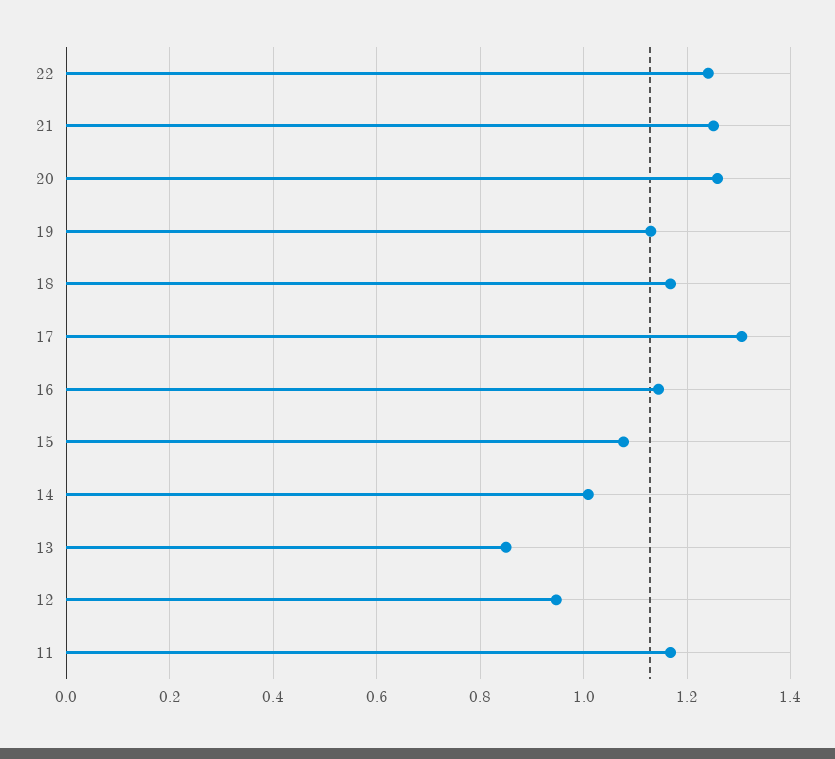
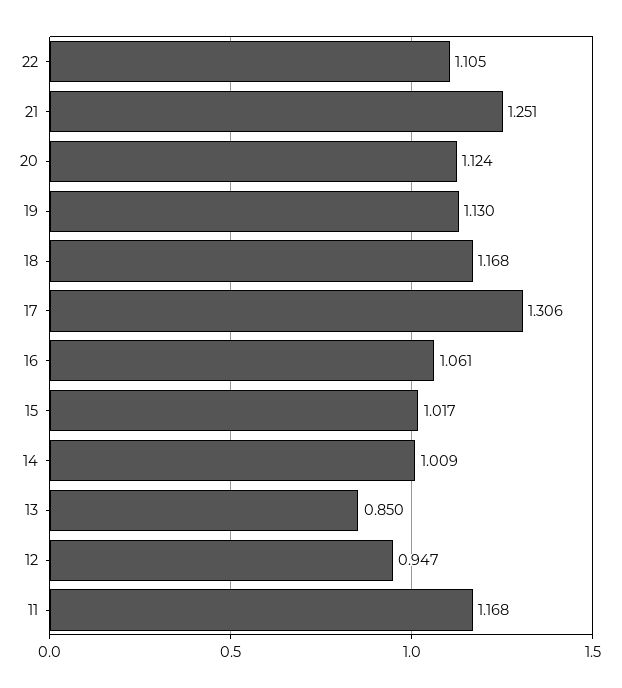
  {
-   "22": 1.24,
+   "22": 1.105,
    "21": 1.251,
-   "20": 1.26,
+   "20": 1.124,
    "19": 1.13,
    "18": 1.168,
    "17": 1.306,
-   "16": 1.14,
+   "16": 1.061,
-   "15": 1.08,
+   "15": 1.017,
    "14": 1.009,
    "13": 0.85,
    "12": 0.947,
    "11": 1.168
  }

